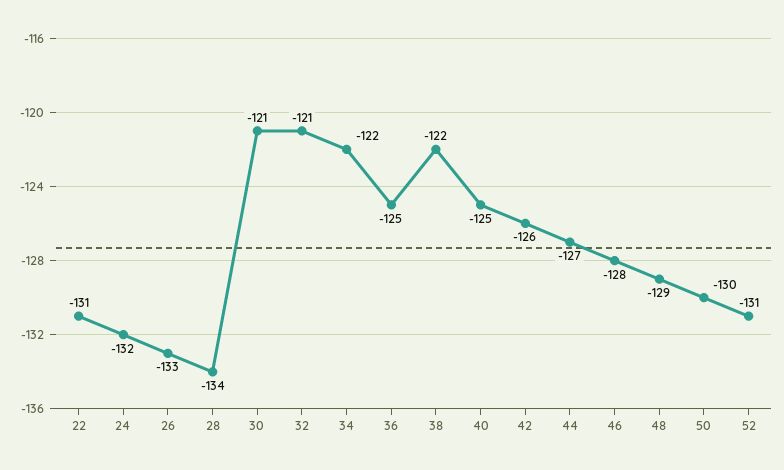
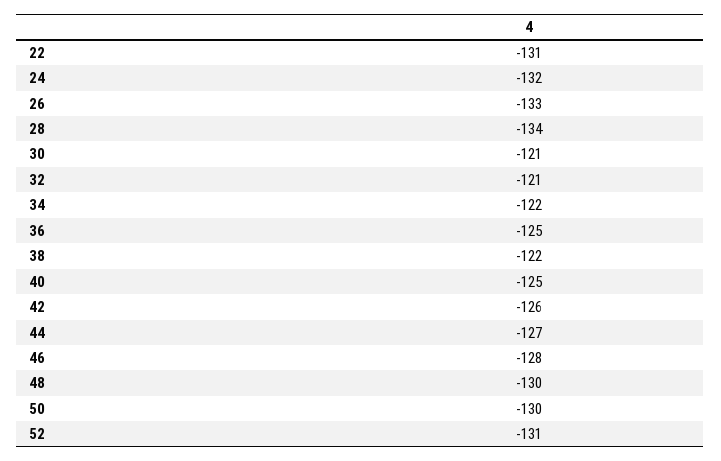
  {
    "22": -131,
    "24": -132,
    "26": -133,
    "28": -134,
    "30": -121,
    "32": -121,
    "34": -122,
    "36": -125,
    "38": -122,
    "40": -125,
    "42": -126,
    "44": -127,
    "46": -128,
-   "48": -129,
+   "48": -130,
    "50": -130,
    "52": -131
  }

